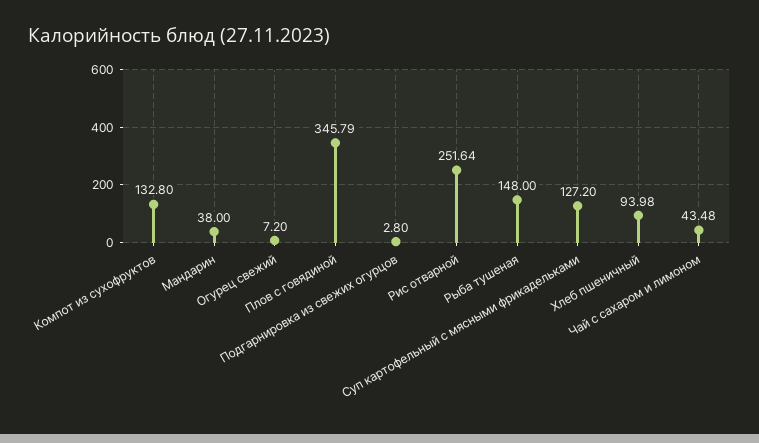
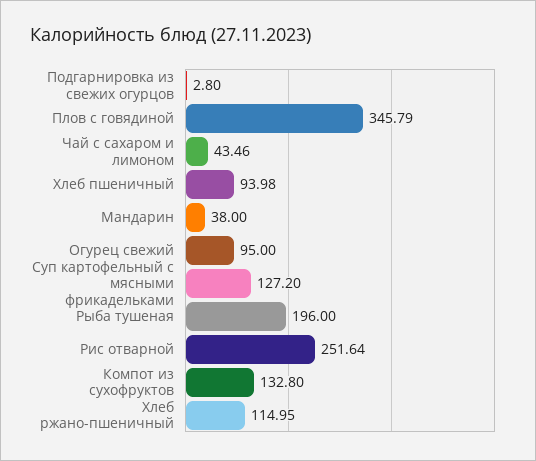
  {
    "Компот из сухофруктов": 132.8,
    "Мандарин": 38,
-   "Огурец свежий": 7.2,
+   "Огурец свежий": 95,
    "Плов с говядиной": 345.79,
    "Подгарнировка из свежих огурцов": 2.8,
    "Рис отварной": 251.64,
-   "Рыба тушеная": 148,
+   "Рыба тушеная": 196,
    "Суп картофельный с мясными фрикадельками": 127.2,
    "Хлеб пшеничный": 93.98,
-   "Чай с сахаром и лимоном": 43.48
+   "Чай с сахаром и лимоном": 43.46,
+   "Хлеб ржано-пшеничный": 114.95
  }

